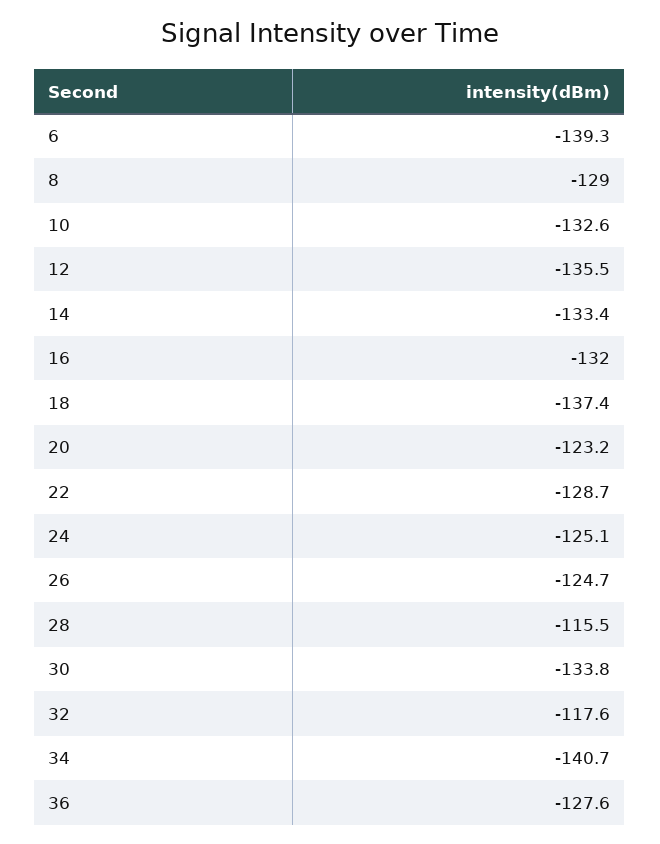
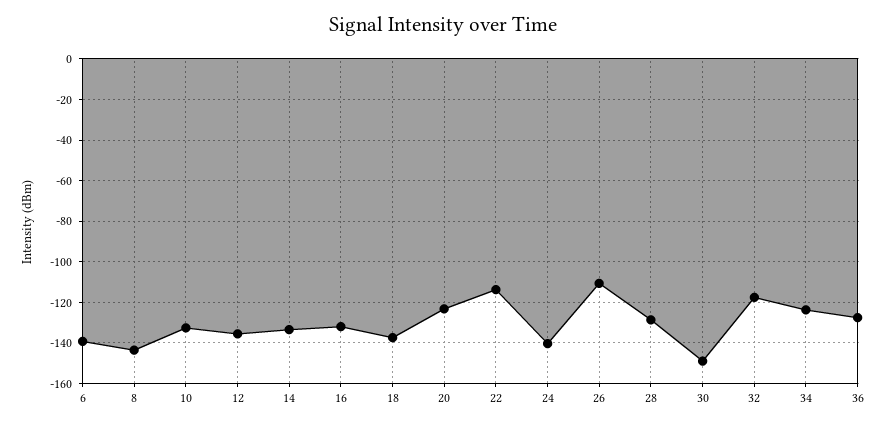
  {
    "6": -139.3,
-   "8": -129,
+   "8": -145,
    "10": -132.6,
    "12": -135.5,
    "14": -133.4,
    "16": -132,
    "18": -137.4,
    "20": -123.2,
-   "22": -128.7,
+   "22": -115,
-   "24": -125.1,
+   "24": -140,
-   "26": -124.7,
+   "26": -110,
-   "28": -115.5,
+   "28": -130,
-   "30": -133.8,
+   "30": -150,
    "32": -117.6,
-   "34": -140.7,
+   "34": -125,
    "36": -127.6
  }

